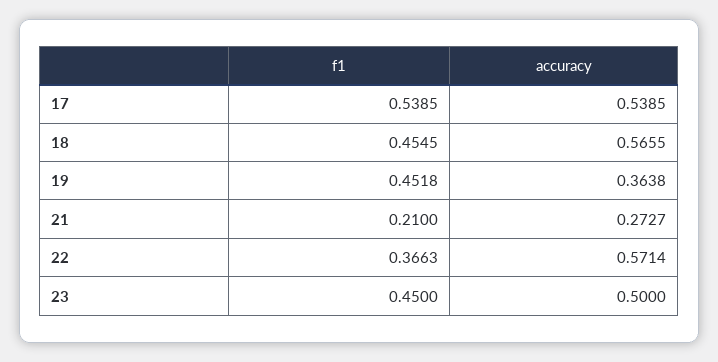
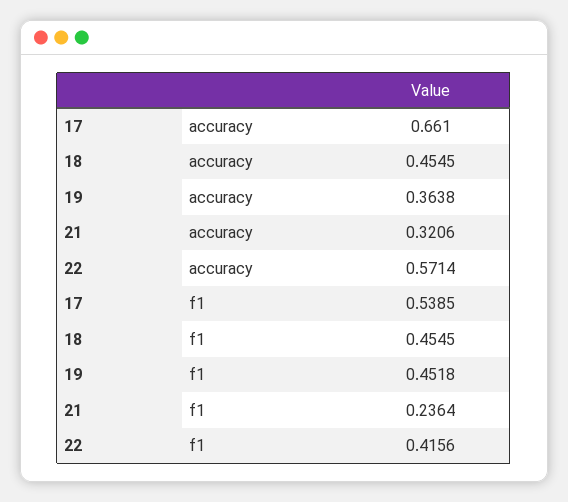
  {
    "f1": {
      "17": 0.5385,
      "18": 0.4545,
      "19": 0.4518,
-     "21": 0.21,
+     "21": 0.2364,
-     "22": 0.3663,
+     "22": 0.4156
-     "23": 0.45
    },
    "accuracy": {
-     "17": 0.5385,
+     "17": 0.661,
-     "18": 0.5655,
+     "18": 0.4545,
      "19": 0.3638,
-     "21": 0.2727,
+     "21": 0.3206,
-     "22": 0.5714,
+     "22": 0.5714
-     "23": 0.5
    }
  }

